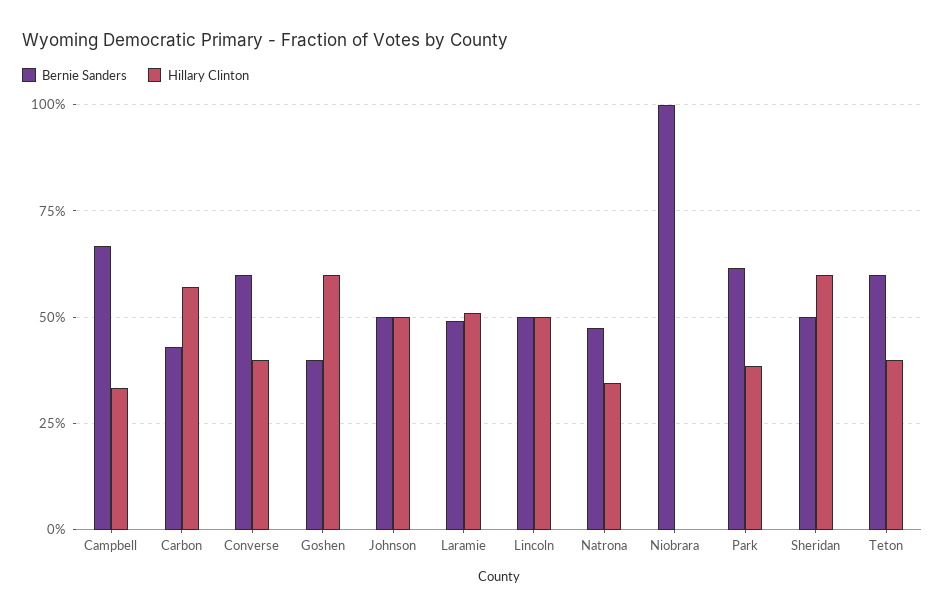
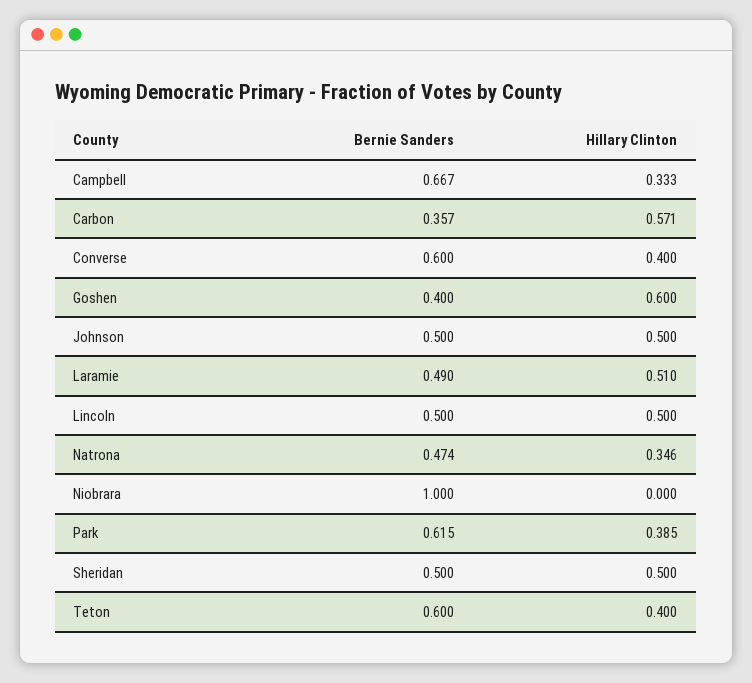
  {
    "Bernie Sanders": {
      "Campbell": 0.667,
-     "Carbon": 0.425,
+     "Carbon": 0.357,
      "Converse": 0.6,
      "Goshen": 0.4,
      "Johnson": 0.5,
      "Laramie": 0.49,
      "Lincoln": 0.5,
      "Natrona": 0.474,
      "Niobrara": 1,
      "Park": 0.615,
      "Sheridan": 0.5,
      "Teton": 0.6
    },
    "Hillary Clinton": {
      "Campbell": 0.333,
      "Carbon": 0.571,
      "Converse": 0.4,
      "Goshen": 0.6,
      "Johnson": 0.5,
      "Laramie": 0.51,
      "Lincoln": 0.5,
      "Natrona": 0.346,
      "Niobrara": 0,
      "Park": 0.385,
-     "Sheridan": 0.6,
+     "Sheridan": 0.5,
      "Teton": 0.4
    }
  }

